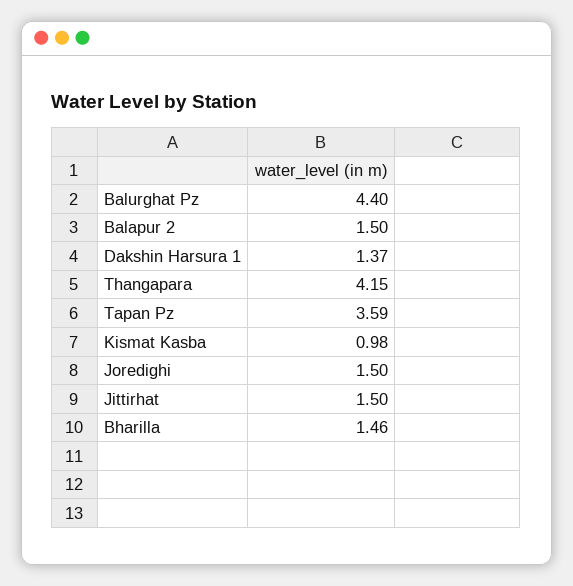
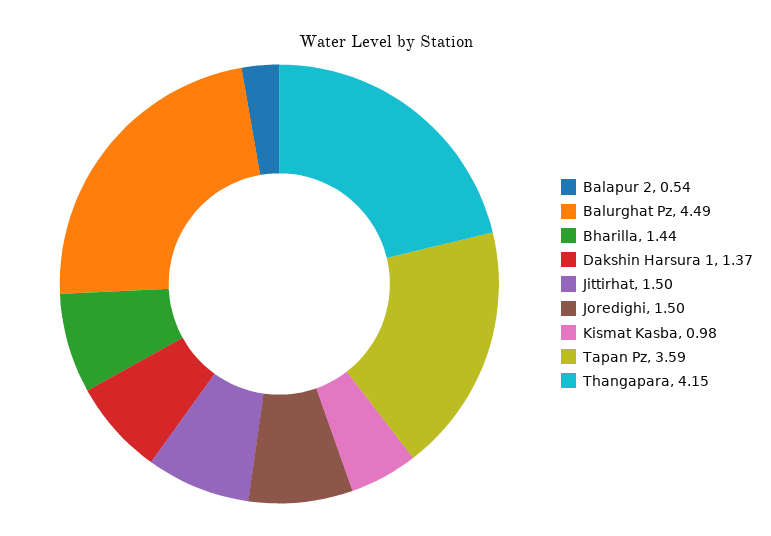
  {
-   "Balurghat Pz": 4.4,
+   "Balurghat Pz": 4.49,
-   "Balapur 2": 1.5,
+   "Balapur 2": 0.54,
    "Dakshin Harsura 1": 1.37,
    "Thangapara": 4.15,
    "Tapan Pz": 3.59,
    "Kismat Kasba": 0.98,
    "Joredighi": 1.5,
    "Jittirhat": 1.5,
-   "Bharilla": 1.46
+   "Bharilla": 1.44
  }

